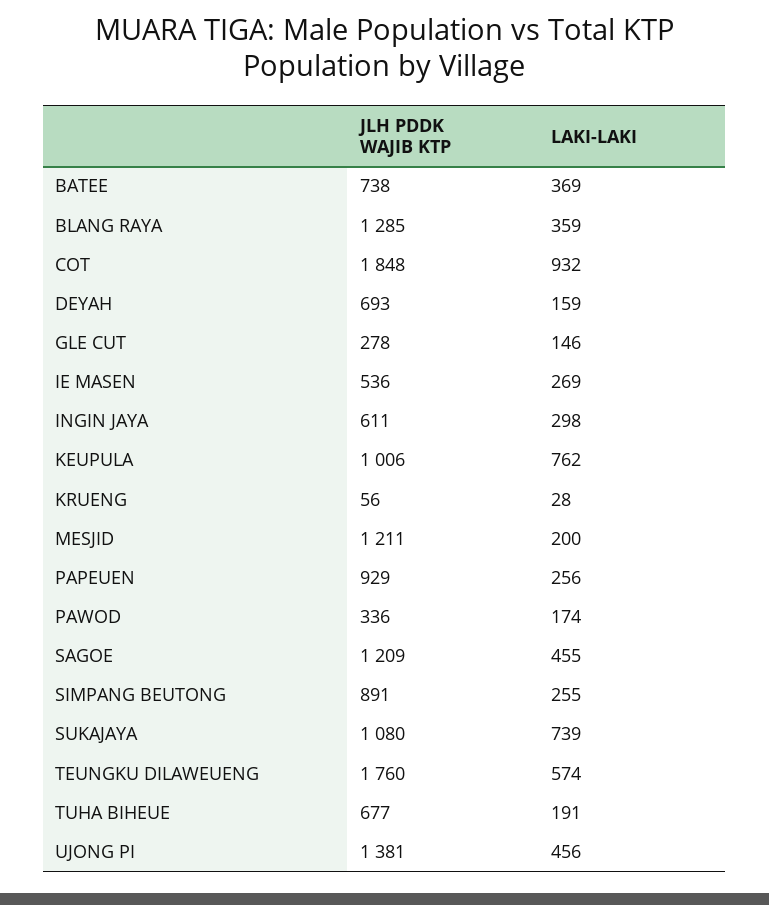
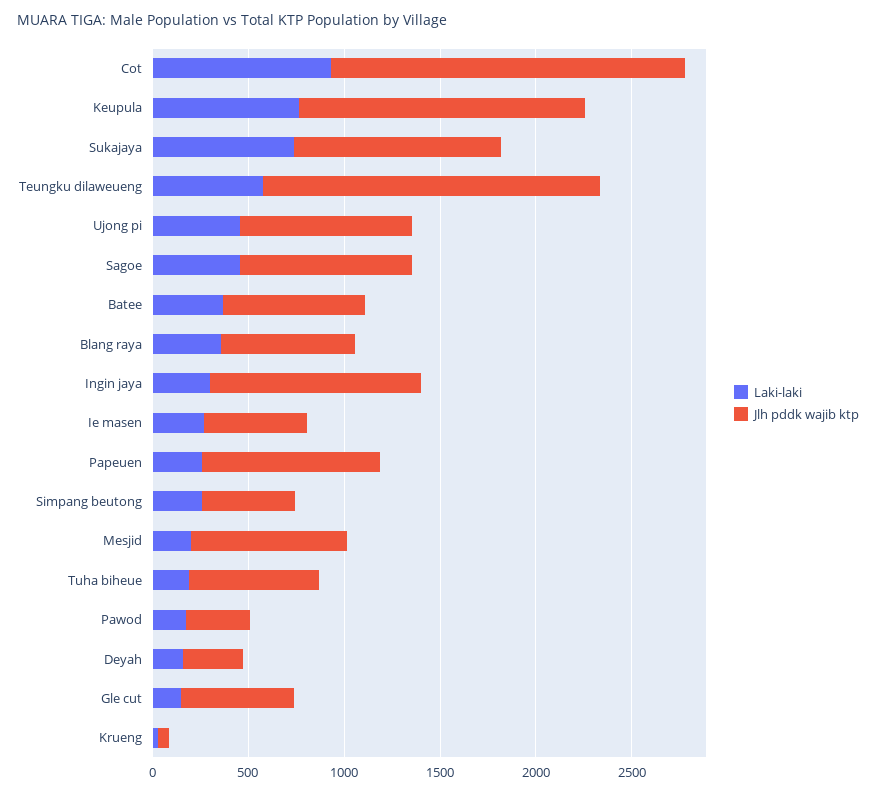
  {
    "JLH PDDK WAJIB KTP": {
      "BATEE": 738,
-     "BLANG RAYA": 1285,
+     "BLANG RAYA": 700,
      "COT": 1848,
-     "DEYAH": 693,
+     "DEYAH": 300,
-     "GLE CUT": 278,
+     "GLE CUT": 600,
      "IE MASEN": 536,
-     "INGIN JAYA": 611,
+     "INGIN JAYA": 1100,
-     "KEUPULA": 1006,
+     "KEUPULA": 1500,
      "KRUENG": 56,
-     "MESJID": 1211,
+     "MESJID": 800,
      "PAPEUEN": 929,
      "PAWOD": 336,
-     "SAGOE": 1209,
+     "SAGOE": 900,
-     "SIMPANG BEUTONG": 891,
+     "SIMPANG BEUTONG": 500,
      "SUKAJAYA": 1080,
      "TEUNGKU DILAWEUENG": 1760,
      "TUHA BIHEUE": 677,
-     "UJONG PI": 1381
+     "UJONG PI": 900
    },
    "LAKI-LAKI": {
      "BATEE": 369,
      "BLANG RAYA": 359,
      "COT": 932,
      "DEYAH": 159,
      "GLE CUT": 146,
      "IE MASEN": 269,
      "INGIN JAYA": 298,
      "KEUPULA": 762,
      "KRUENG": 28,
      "MESJID": 200,
      "PAPEUEN": 256,
      "PAWOD": 174,
      "SAGOE": 455,
      "SIMPANG BEUTONG": 255,
      "SUKAJAYA": 739,
      "TEUNGKU DILAWEUENG": 574,
      "TUHA BIHEUE": 191,
      "UJONG PI": 456
    }
  }

